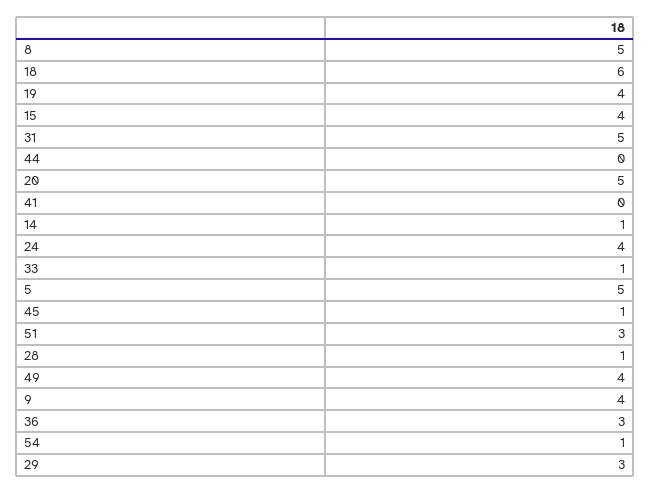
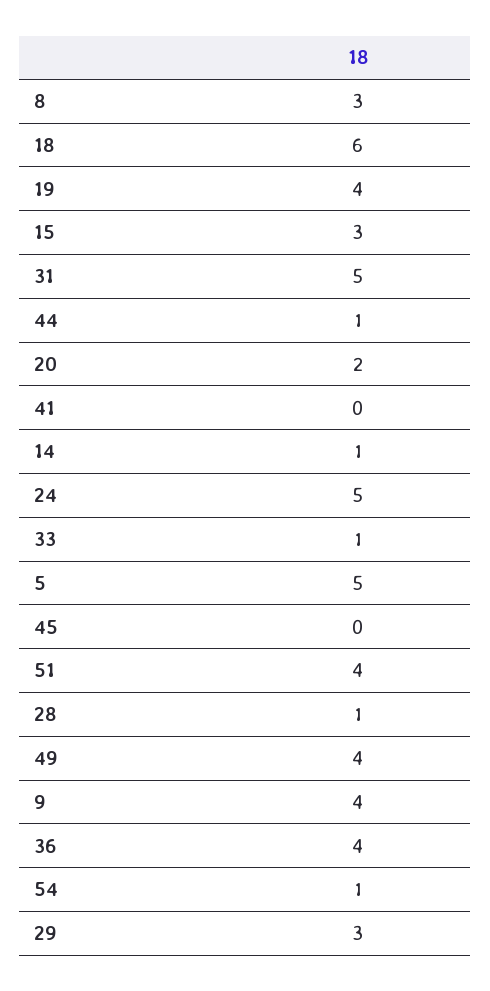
  {
-   "8": 5,
+   "8": 3,
    "18": 6,
    "19": 4,
-   "15": 4,
+   "15": 3,
    "31": 5,
-   "44": 0,
+   "44": 1,
-   "20": 5,
+   "20": 2,
    "41": 0,
    "14": 1,
-   "24": 4,
+   "24": 5,
    "33": 1,
    "5": 5,
-   "45": 1,
+   "45": 0,
-   "51": 3,
+   "51": 4,
    "28": 1,
    "49": 4,
    "9": 4,
-   "36": 3,
+   "36": 4,
    "54": 1,
    "29": 3
  }

